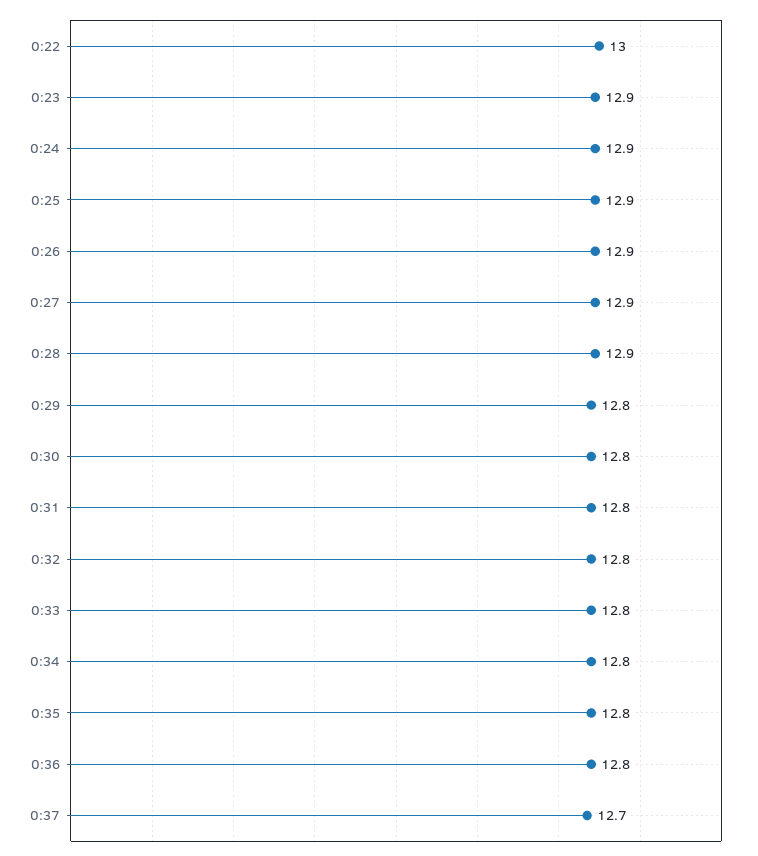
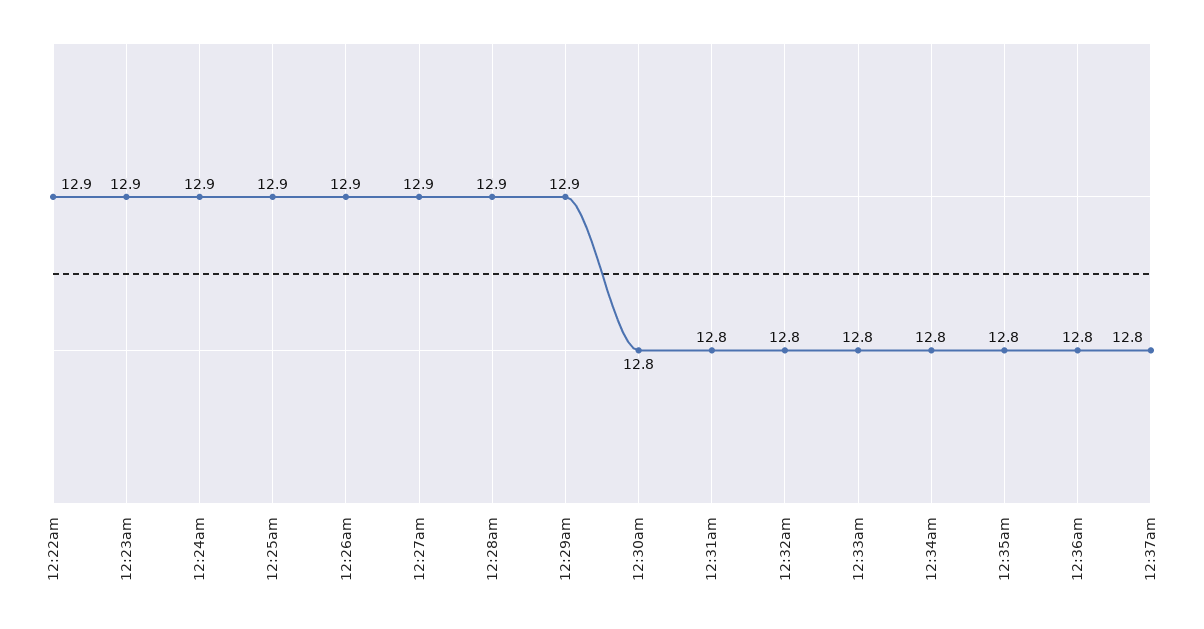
  {
-   "0:22": 13,
+   "0:22": 12.9,
    "0:23": 12.9,
    "0:24": 12.9,
    "0:25": 12.9,
    "0:26": 12.9,
    "0:27": 12.9,
    "0:28": 12.9,
-   "0:29": 12.8,
+   "0:29": 12.9,
    "0:30": 12.8,
    "0:31": 12.8,
    "0:32": 12.8,
    "0:33": 12.8,
    "0:34": 12.8,
    "0:35": 12.8,
    "0:36": 12.8,
-   "0:37": 12.7
+   "0:37": 12.8
  }

